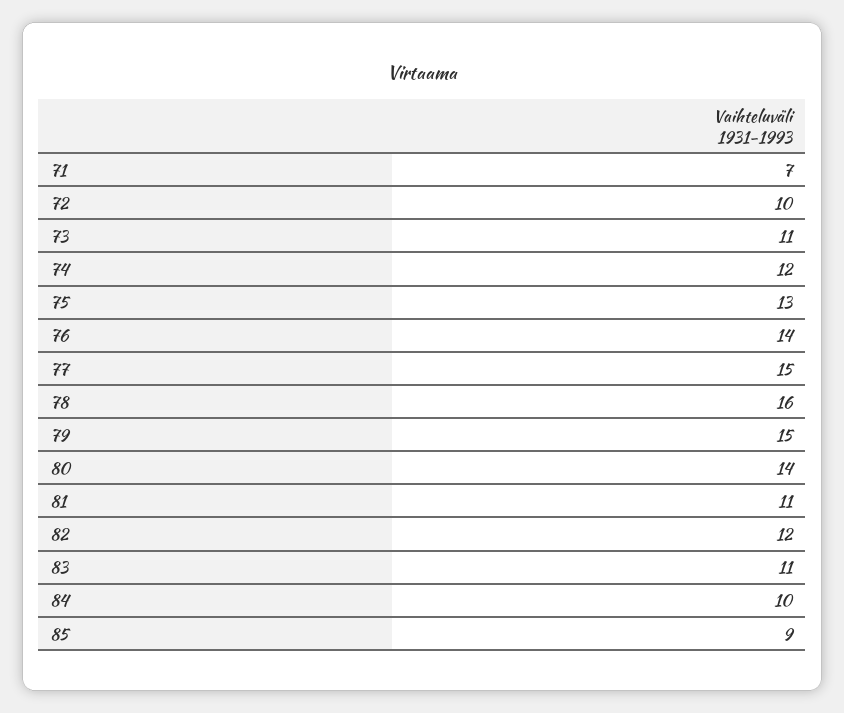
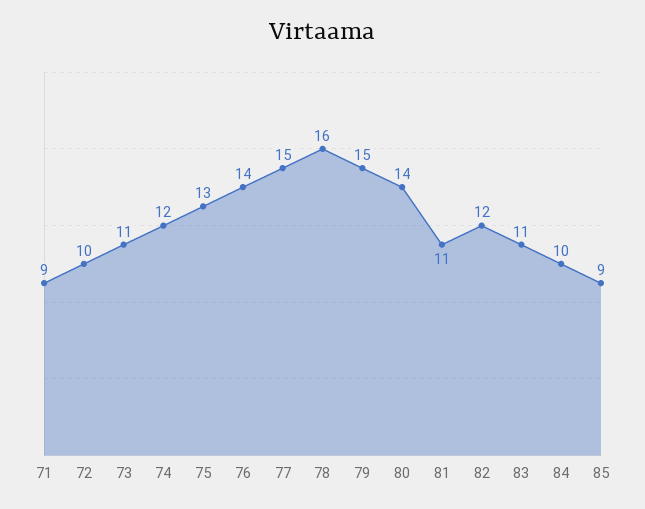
  {
-   "71": 7,
+   "71": 9,
    "72": 10,
    "73": 11,
    "74": 12,
    "75": 13,
    "76": 14,
    "77": 15,
    "78": 16,
    "79": 15,
    "80": 14,
    "81": 11,
    "82": 12,
    "83": 11,
    "84": 10,
    "85": 9
  }

